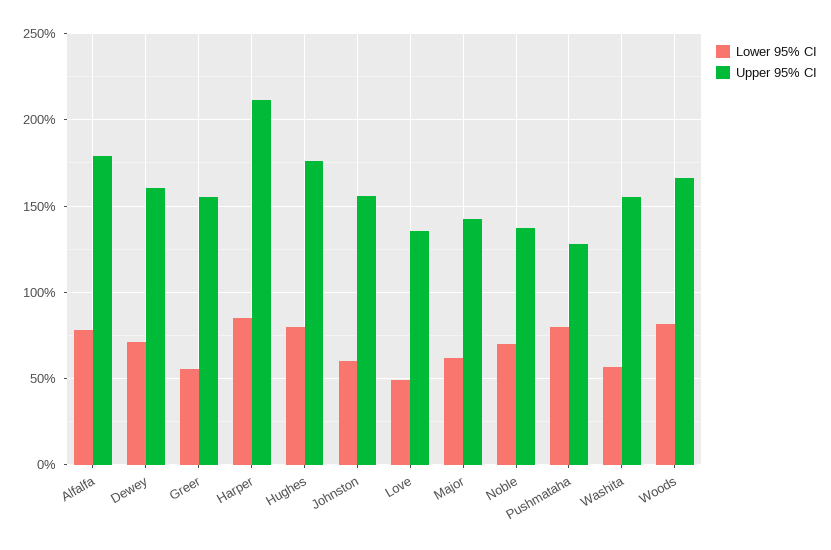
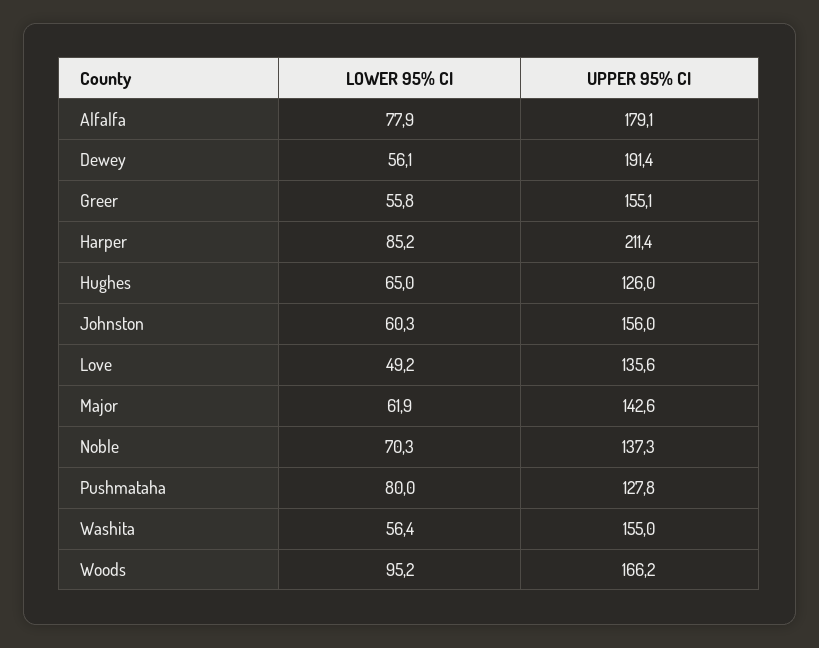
  {
    "Lower 95% CI": {
      "Alfalfa": 77.9,
-     "Dewey": 70,
+     "Dewey": 56.1,
      "Greer": 55.8,
      "Harper": 85.2,
-     "Hughes": 80,
+     "Hughes": 65,
      "Johnston": 60.3,
      "Love": 49.2,
      "Major": 61.9,
      "Noble": 70.3,
      "Pushmataha": 80,
      "Washita": 56.4,
-     "Woods": 80
+     "Woods": 95.2
    },
    "Upper 95% CI": {
      "Alfalfa": 179.1,
-     "Dewey": 160,
+     "Dewey": 191.4,
      "Greer": 155.1,
      "Harper": 211.4,
-     "Hughes": 175,
+     "Hughes": 126,
      "Johnston": 156,
      "Love": 135.6,
      "Major": 142.6,
      "Noble": 137.3,
      "Pushmataha": 127.8,
      "Washita": 155,
      "Woods": 166.2
    }
  }

